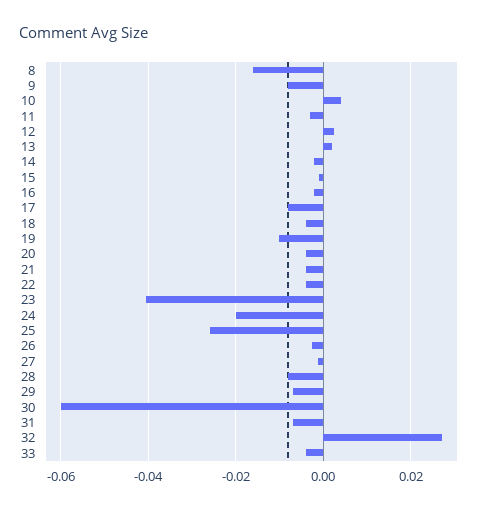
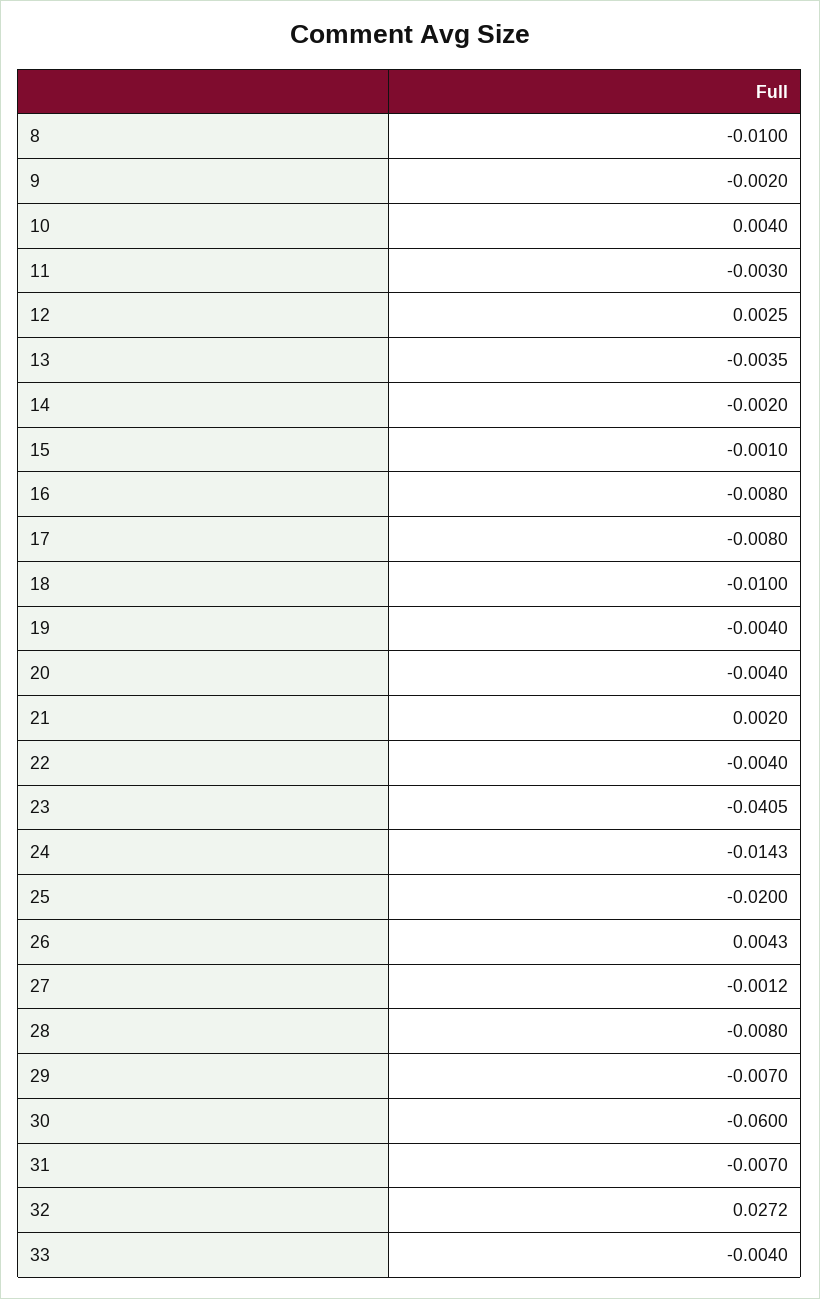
  {
-   "8": -0.016,
+   "8": -0.01,
-   "9": -0.008,
+   "9": -0.002,
    "10": 0.004,
    "11": -0.003,
    "12": 0.0025,
-   "13": 0.002,
+   "13": -0.0035,
    "14": -0.002,
    "15": -0.001,
-   "16": -0.002,
+   "16": -0.008,
    "17": -0.008,
-   "18": -0.004,
+   "18": -0.01,
-   "19": -0.01,
+   "19": -0.004,
    "20": -0.004,
-   "21": -0.004,
+   "21": 0.002,
    "22": -0.004,
    "23": -0.0405,
-   "24": -0.02,
+   "24": -0.0143,
-   "25": -0.026,
+   "25": -0.02,
-   "26": -0.002,
+   "26": 0.0043,
    "27": -0.0012,
    "28": -0.008,
    "29": -0.007,
    "30": -0.06,
    "31": -0.007,
    "32": 0.0272,
    "33": -0.004
  }

